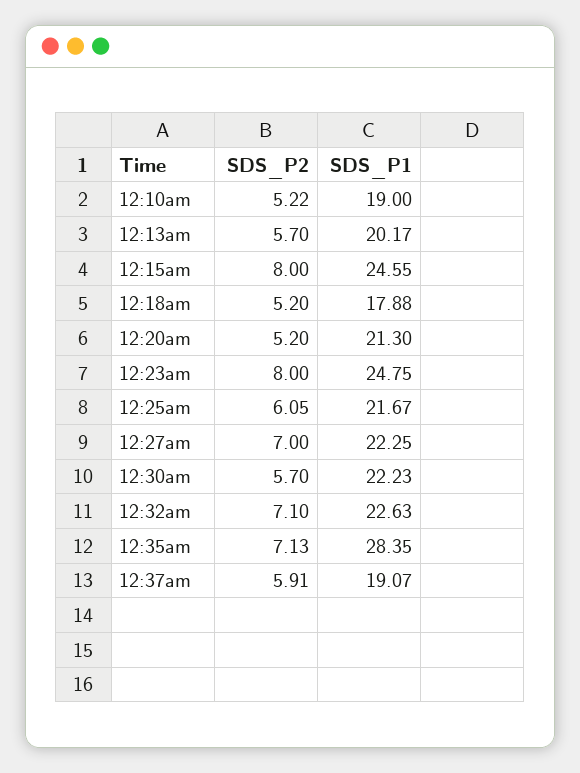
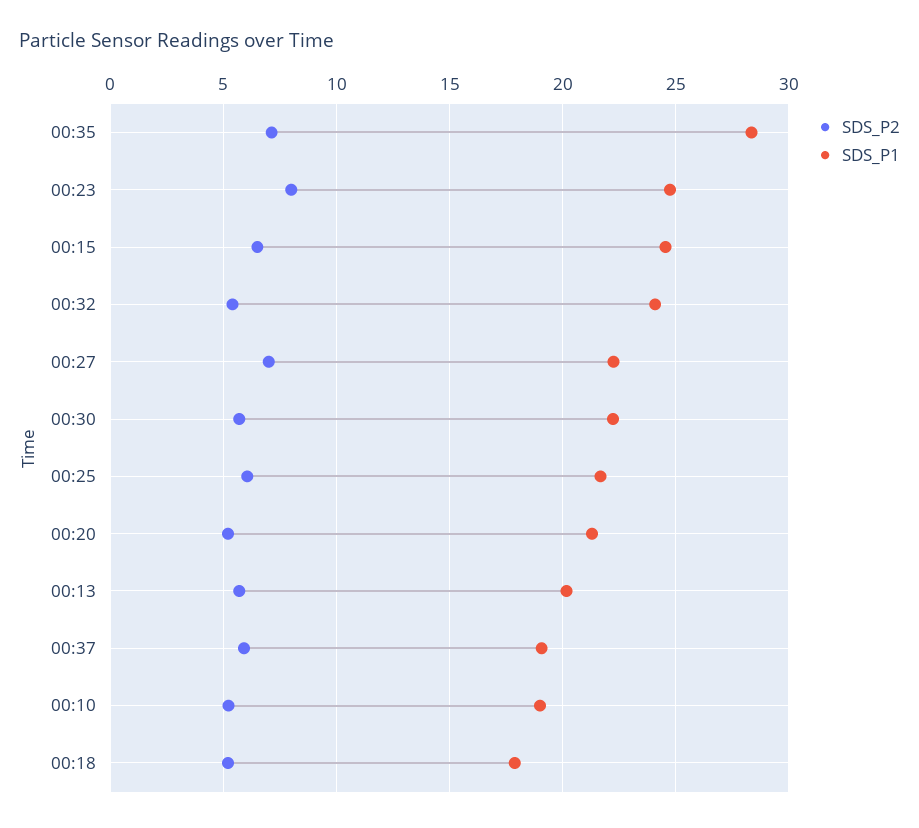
  {
    "SDS_P2": {
      "12:10am": 5.22,
      "12:13am": 5.7,
-     "12:15am": 8,
+     "12:15am": 6.5,
      "12:18am": 5.2,
      "12:20am": 5.2,
      "12:23am": 8,
      "12:25am": 6.05,
      "12:27am": 7,
      "12:30am": 5.7,
-     "12:32am": 7.1,
+     "12:32am": 5.5,
      "12:35am": 7.13,
      "12:37am": 5.91
    },
    "SDS_P1": {
      "12:10am": 19,
      "12:13am": 20.17,
      "12:15am": 24.55,
      "12:18am": 17.88,
      "12:20am": 21.3,
      "12:23am": 24.75,
      "12:25am": 21.67,
      "12:27am": 22.25,
      "12:30am": 22.23,
-     "12:32am": 22.63,
+     "12:32am": 24,
      "12:35am": 28.35,
      "12:37am": 19.07
    }
  }

